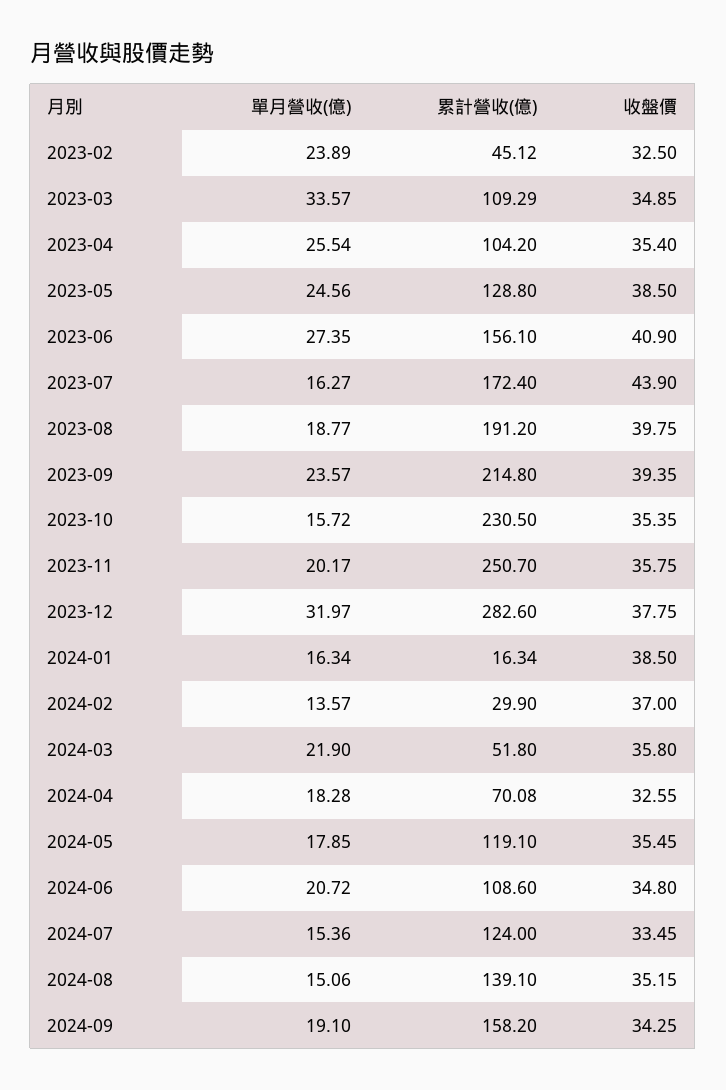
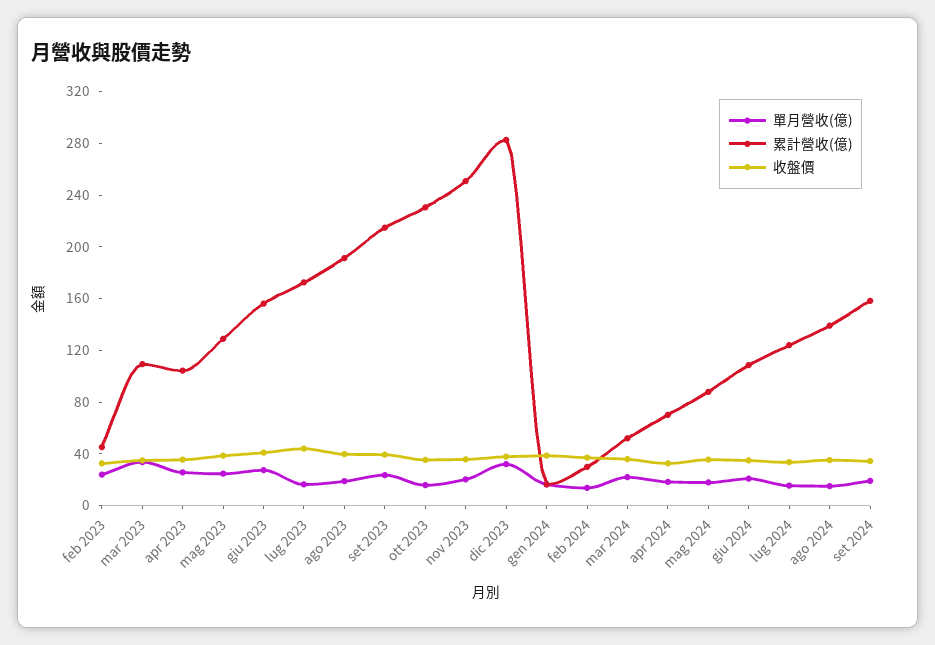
  {
    "單月營收(億)": {
      "2023-02": 23.89,
      "2023-03": 33.57,
      "2023-04": 25.54,
      "2023-05": 24.56,
      "2023-06": 27.35,
      "2023-07": 16.27,
      "2023-08": 18.77,
      "2023-09": 23.57,
      "2023-10": 15.72,
      "2023-11": 20.17,
      "2023-12": 31.97,
      "2024-01": 16.34,
      "2024-02": 13.57,
      "2024-03": 21.9,
      "2024-04": 18.28,
      "2024-05": 17.85,
      "2024-06": 20.72,
      "2024-07": 15.36,
      "2024-08": 15.06,
      "2024-09": 19.1
    },
    "累計營收(億)": {
      "2023-02": 45.12,
      "2023-03": 109.29,
      "2023-04": 104.2,
      "2023-05": 128.8,
      "2023-06": 156.1,
      "2023-07": 172.4,
      "2023-08": 191.2,
      "2023-09": 214.8,
      "2023-10": 230.5,
      "2023-11": 250.7,
      "2023-12": 282.6,
      "2024-01": 16.34,
      "2024-02": 29.9,
      "2024-03": 51.8,
      "2024-04": 70.08,
-     "2024-05": 119.1,
+     "2024-05": 90,
      "2024-06": 108.6,
      "2024-07": 124,
      "2024-08": 139.1,
      "2024-09": 158.2
    },
    "收盤價": {
      "2023-02": 32.5,
      "2023-03": 34.85,
      "2023-04": 35.4,
      "2023-05": 38.5,
      "2023-06": 40.9,
      "2023-07": 43.9,
      "2023-08": 39.75,
      "2023-09": 39.35,
      "2023-10": 35.35,
      "2023-11": 35.75,
      "2023-12": 37.75,
      "2024-01": 38.5,
      "2024-02": 37,
      "2024-03": 35.8,
      "2024-04": 32.55,
      "2024-05": 35.45,
      "2024-06": 34.8,
      "2024-07": 33.45,
      "2024-08": 35.15,
      "2024-09": 34.25
    }
  }

